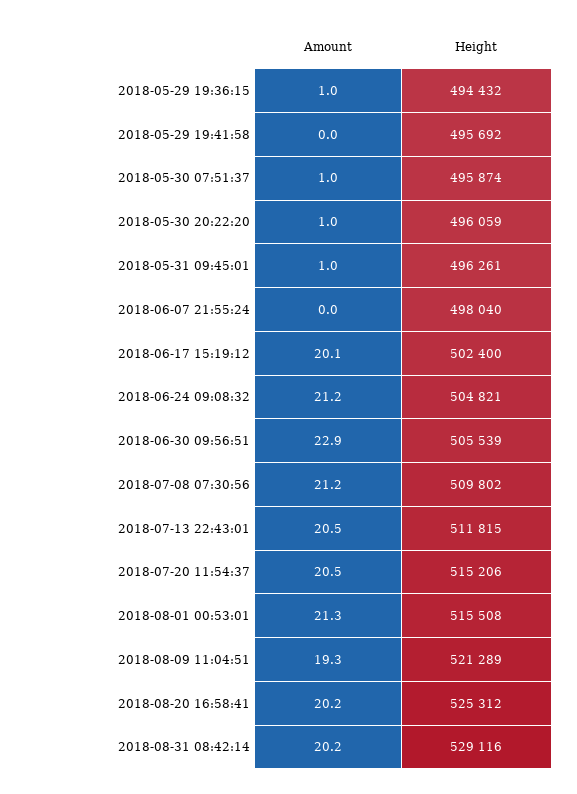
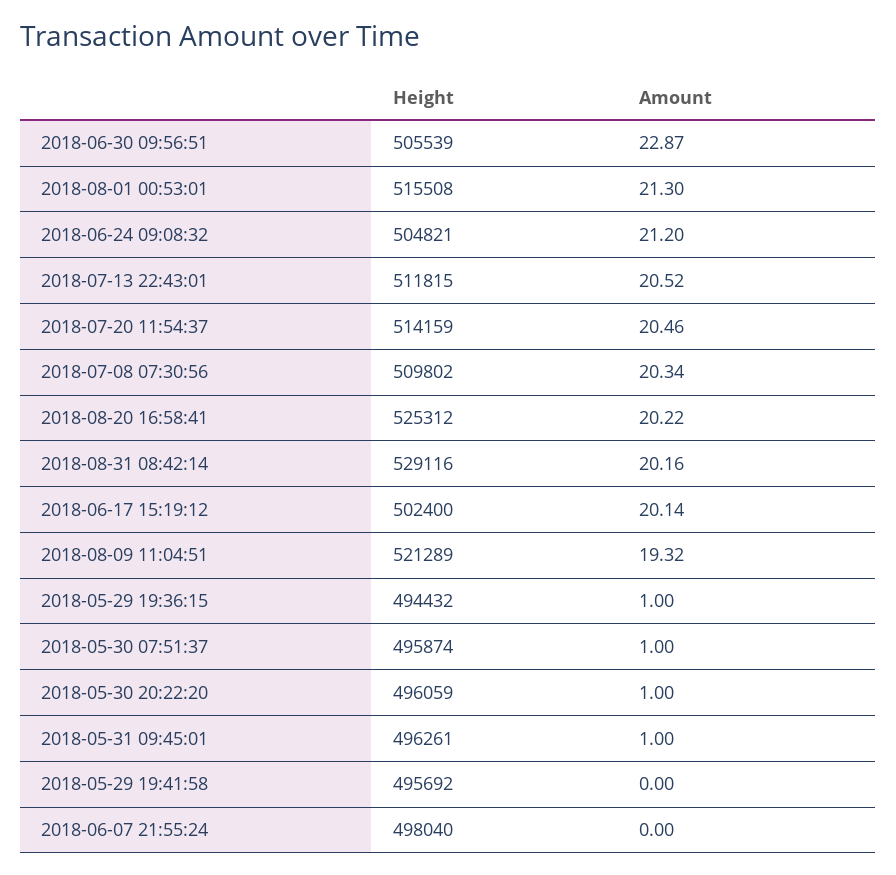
  {
    "Amount": {
      "2018-05-29 19:36:15": 1,
      "2018-05-29 19:41:58": 0,
      "2018-05-30 07:51:37": 1,
      "2018-05-30 20:22:20": 1,
      "2018-05-31 09:45:01": 1,
      "2018-06-07 21:55:24": 0,
      "2018-06-17 15:19:12": 20.14,
      "2018-06-24 09:08:32": 21.2,
      "2018-06-30 09:56:51": 22.87,
-     "2018-07-08 07:30:56": 21.2,
+     "2018-07-08 07:30:56": 20.34,
      "2018-07-13 22:43:01": 20.52,
      "2018-07-20 11:54:37": 20.46,
      "2018-08-01 00:53:01": 21.3,
      "2018-08-09 11:04:51": 19.32,
      "2018-08-20 16:58:41": 20.22,
      "2018-08-31 08:42:14": 20.16
    },
    "Height": {
      "2018-05-29 19:36:15": 494432,
      "2018-05-29 19:41:58": 495692,
      "2018-05-30 07:51:37": 495874,
      "2018-05-30 20:22:20": 496059,
      "2018-05-31 09:45:01": 496261,
      "2018-06-07 21:55:24": 498040,
      "2018-06-17 15:19:12": 502400,
      "2018-06-24 09:08:32": 504821,
      "2018-06-30 09:56:51": 505539,
      "2018-07-08 07:30:56": 509802,
      "2018-07-13 22:43:01": 511815,
-     "2018-07-20 11:54:37": 515206,
+     "2018-07-20 11:54:37": 514159,
      "2018-08-01 00:53:01": 515508,
      "2018-08-09 11:04:51": 521289,
      "2018-08-20 16:58:41": 525312,
      "2018-08-31 08:42:14": 529116
    }
  }

